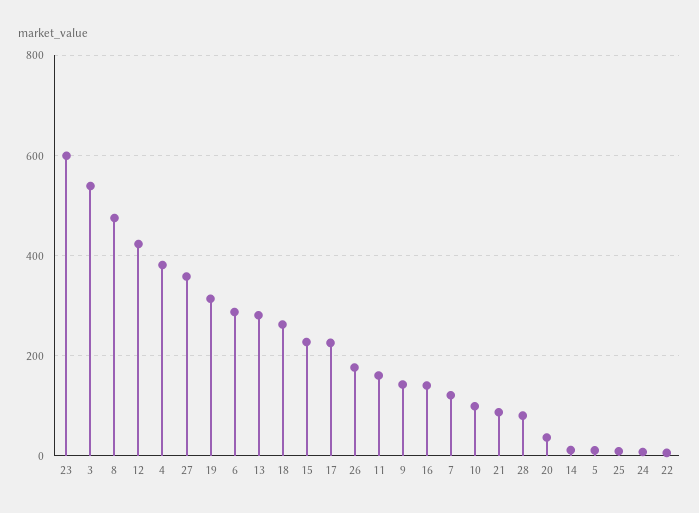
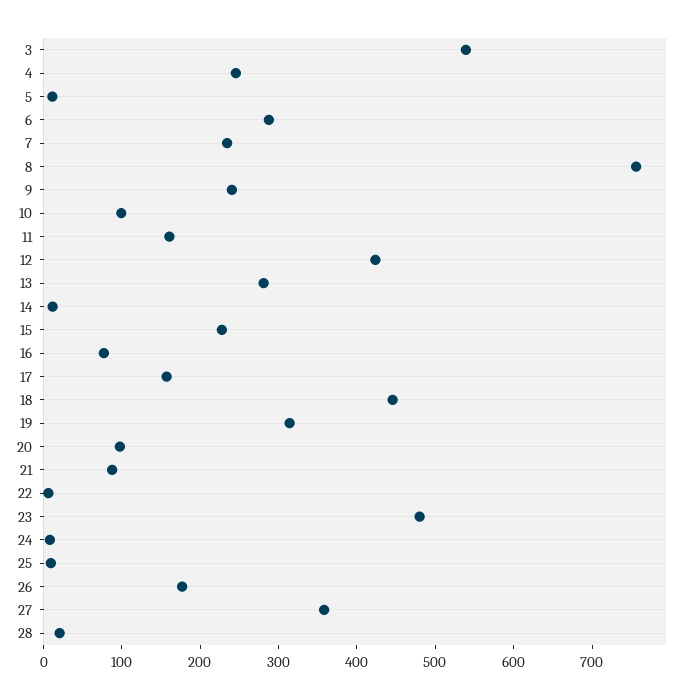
  {
-   "23": 600,
+   "23": 480,
    "3": 540,
-   "8": 480,
+   "8": 760,
    "12": 420,
-   "4": 380,
+   "4": 240,
    "27": 360,
    "19": 320,
    "6": 280,
    "13": 280,
-   "18": 260,
+   "18": 440,
    "15": 220,
-   "17": 220,
+   "17": 160,
    "26": 180,
    "11": 160,
-   "9": 140,
+   "9": 240,
-   "16": 140,
+   "16": 80,
-   "7": 120,
+   "7": 240,
    "10": 100,
    "21": 80,
-   "28": 80,
+   "28": 20,
-   "20": 40,
+   "20": 100,
    "14": 20,
    "5": 20,
    "25": 0,
    "24": 0,
    "22": 0
  }

